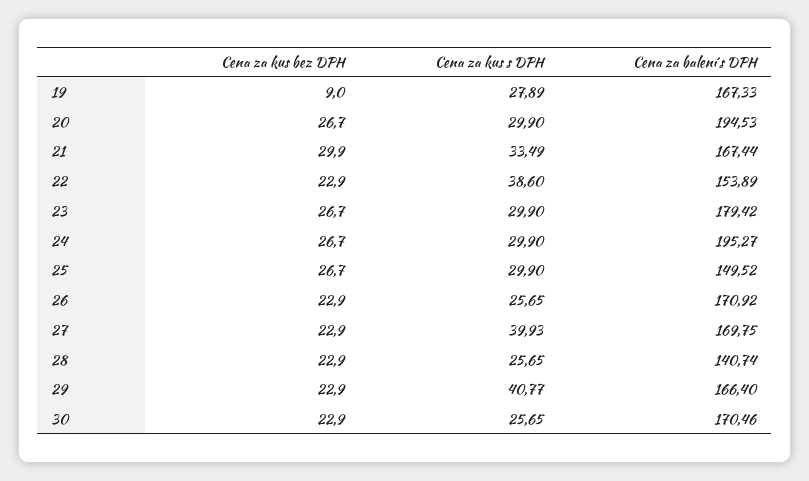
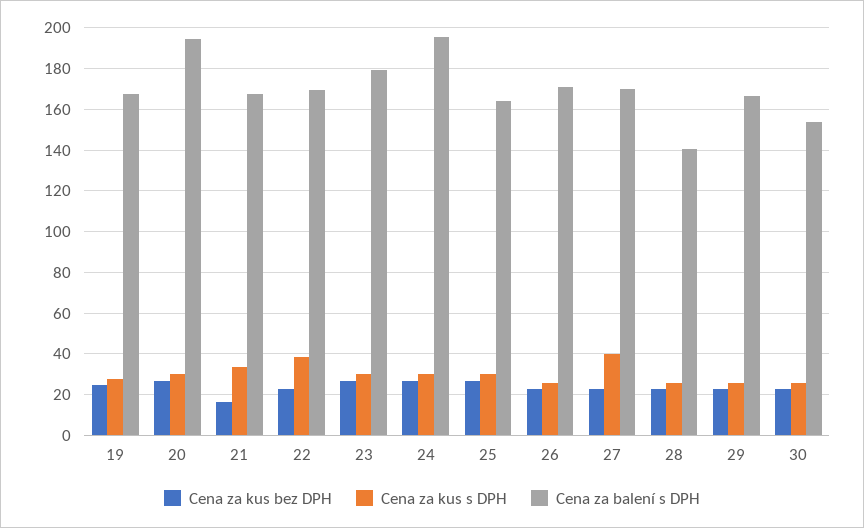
  {
    "Cena za kus bez DPH": {
-     "19": 9,
+     "19": 25,
      "20": 26.7,
-     "21": 29.9,
+     "21": 15,
      "22": 22.9,
      "23": 26.7,
      "24": 26.7,
      "25": 26.7,
      "26": 22.9,
      "27": 22.9,
      "28": 22.9,
      "29": 22.9,
      "30": 22.9
    },
    "Cena za kus s DPH": {
      "19": 27.89,
      "20": 29.9,
      "21": 33.49,
      "22": 38.6,
      "23": 29.9,
      "24": 29.9,
      "25": 29.9,
      "26": 25.65,
      "27": 39.93,
      "28": 25.65,
-     "29": 40.77,
+     "29": 25,
      "30": 25.65
    },
    "Cena za balení s DPH": {
      "19": 167.33,
      "20": 194.53,
      "21": 167.44,
-     "22": 153.89,
+     "22": 170,
      "23": 179.42,
      "24": 195.27,
-     "25": 149.52,
+     "25": 165,
      "26": 170.92,
      "27": 169.75,
      "28": 140.74,
      "29": 166.4,
-     "30": 170.46
+     "30": 155
    }
  }

